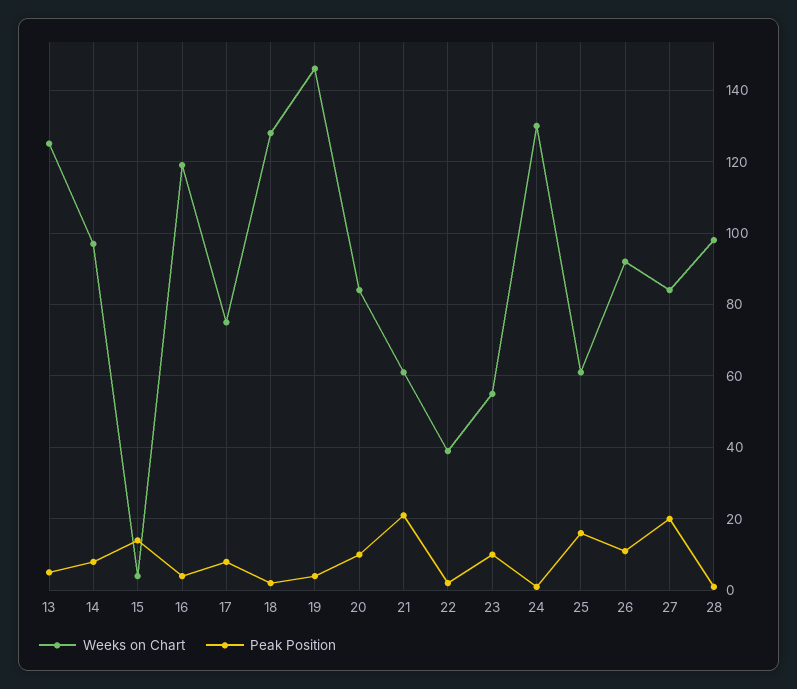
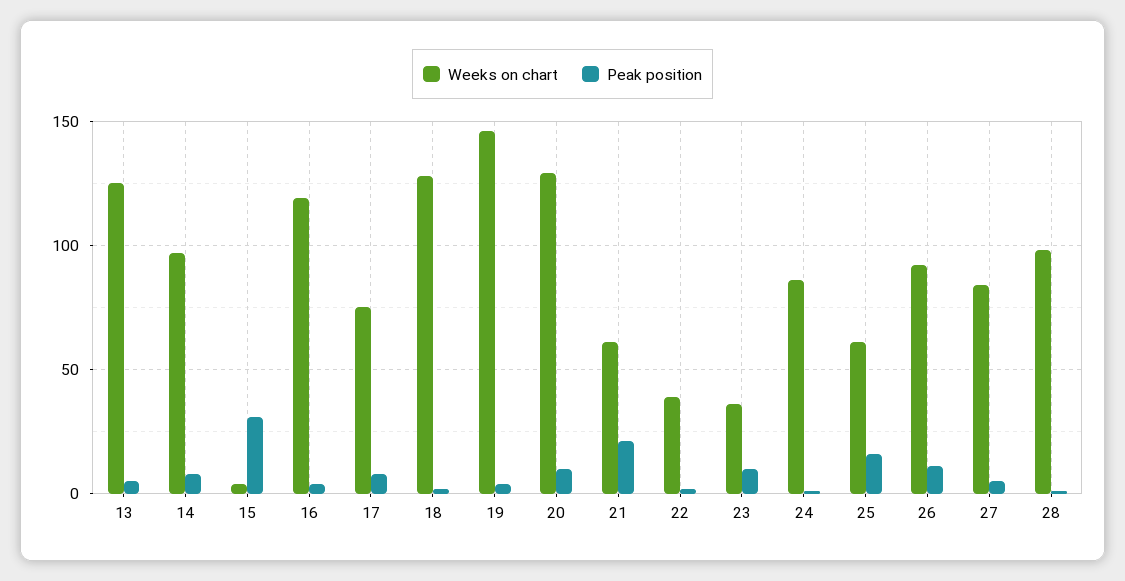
  {
    "Weeks on Chart": {
      "13": 125,
      "14": 95,
      "15": 5,
      "16": 120,
      "17": 75,
      "18": 130,
      "19": 145,
-     "20": 85,
+     "20": 130,
      "21": 60,
      "22": 40,
-     "23": 55,
+     "23": 35,
-     "24": 130,
+     "24": 85,
      "25": 60,
      "26": 90,
      "27": 85,
      "28": 100
    },
    "Peak Position": {
      "13": 5,
      "14": 10,
-     "15": 15,
+     "15": 30,
      "16": 5,
      "17": 10,
      "18": 0,
      "19": 5,
      "20": 10,
      "21": 20,
      "22": 0,
      "23": 10,
      "24": 0,
      "25": 15,
      "26": 10,
-     "27": 20,
+     "27": 5,
      "28": 0
    }
  }

